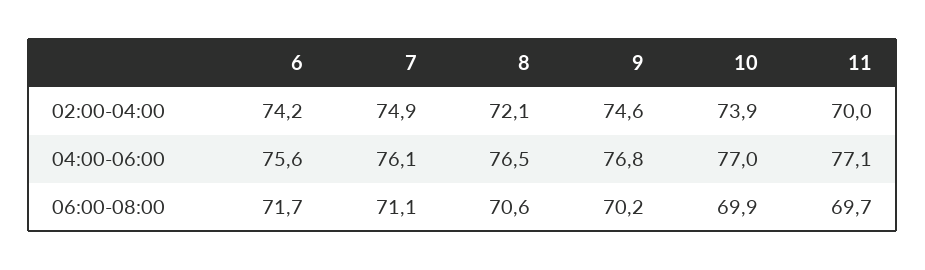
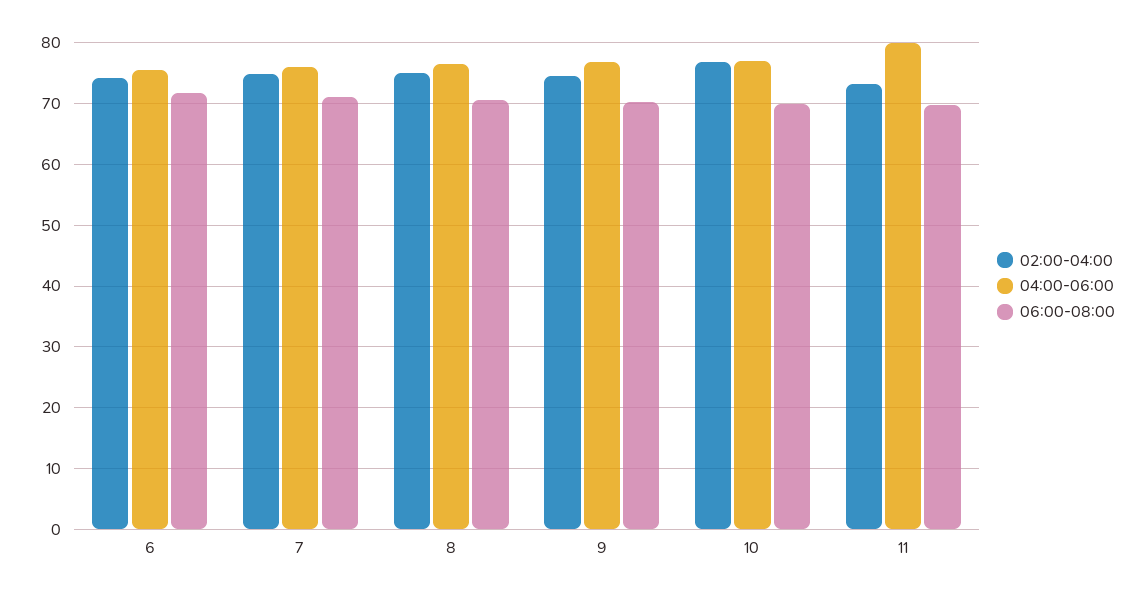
  {
    "02:00-04:00": {
      "6": 74.2,
      "7": 74.9,
-     "8": 72.1,
+     "8": 75,
      "9": 74.6,
-     "10": 73.9,
+     "10": 77,
-     "11": 70
+     "11": 73
    },
    "04:00-06:00": {
      "6": 75.6,
      "7": 76.1,
      "8": 76.5,
      "9": 76.8,
      "10": 77,
-     "11": 77.1
+     "11": 80
    },
    "06:00-08:00": {
      "6": 71.7,
      "7": 71.1,
      "8": 70.6,
      "9": 70.2,
      "10": 69.9,
      "11": 69.7
    }
  }

